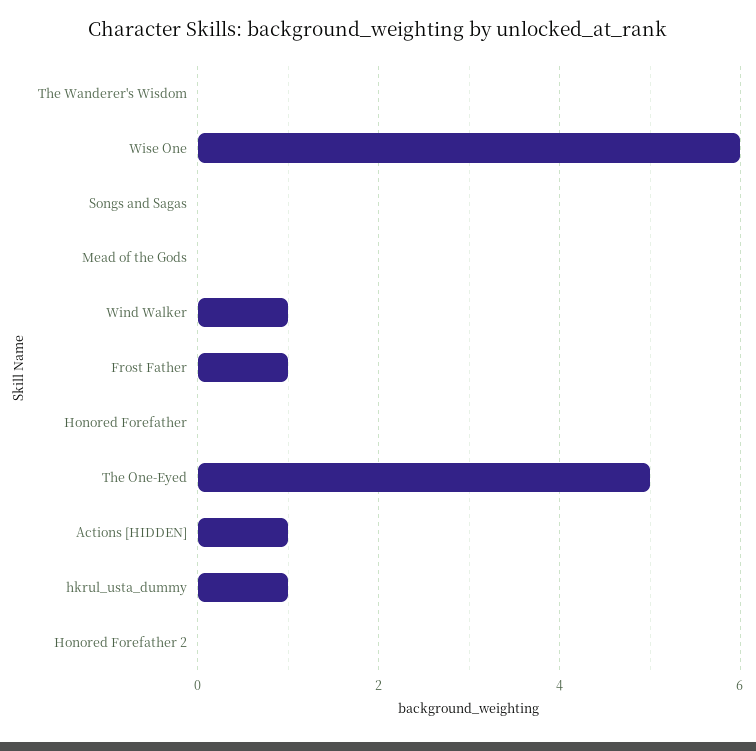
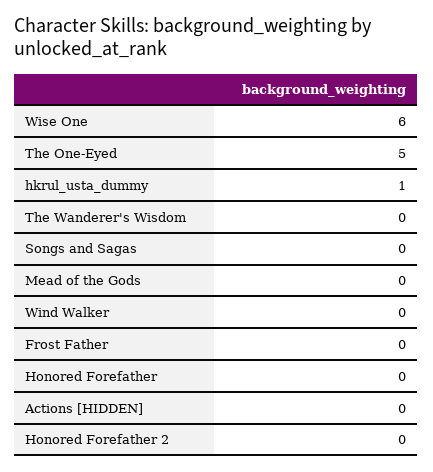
  {
    "The Wanderer's Wisdom": 0,
    "Wise One": 6,
    "Songs and Sagas": 0,
    "Mead of the Gods": 0,
-   "Wind Walker": 1,
+   "Wind Walker": 0,
-   "Frost Father": 1,
+   "Frost Father": 0,
    "Honored Forefather": 0,
    "The One-Eyed": 5,
-   "Actions [HIDDEN]": 1,
+   "Actions [HIDDEN]": 0,
    "hkrul_usta_dummy": 1,
    "Honored Forefather 2": 0
  }

